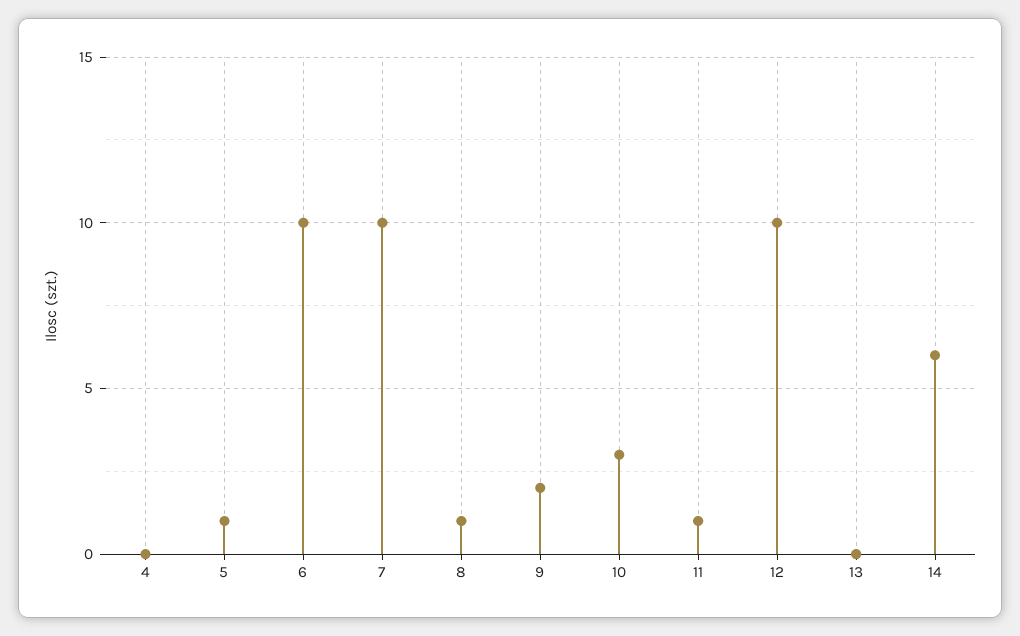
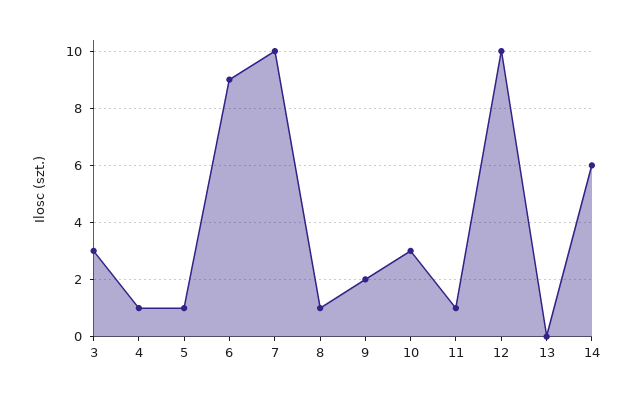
  {
-   "4": 0,
+   "4": 1,
    "5": 1,
-   "6": 10,
+   "6": 9,
    "7": 10,
    "8": 1,
    "9": 2,
    "10": 3,
    "11": 1,
    "12": 10,
    "13": 0,
-   "14": 6
+   "14": 6,
+   "3": 3
  }

